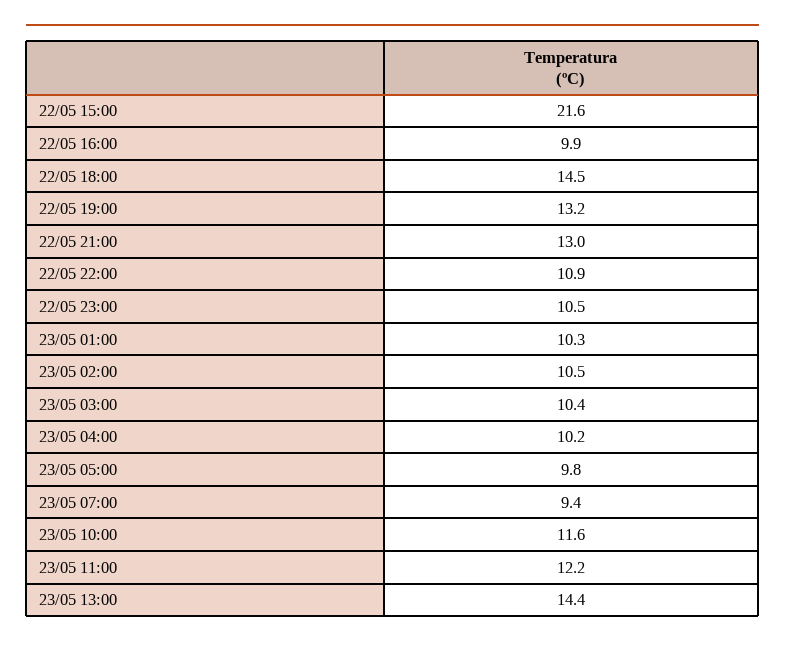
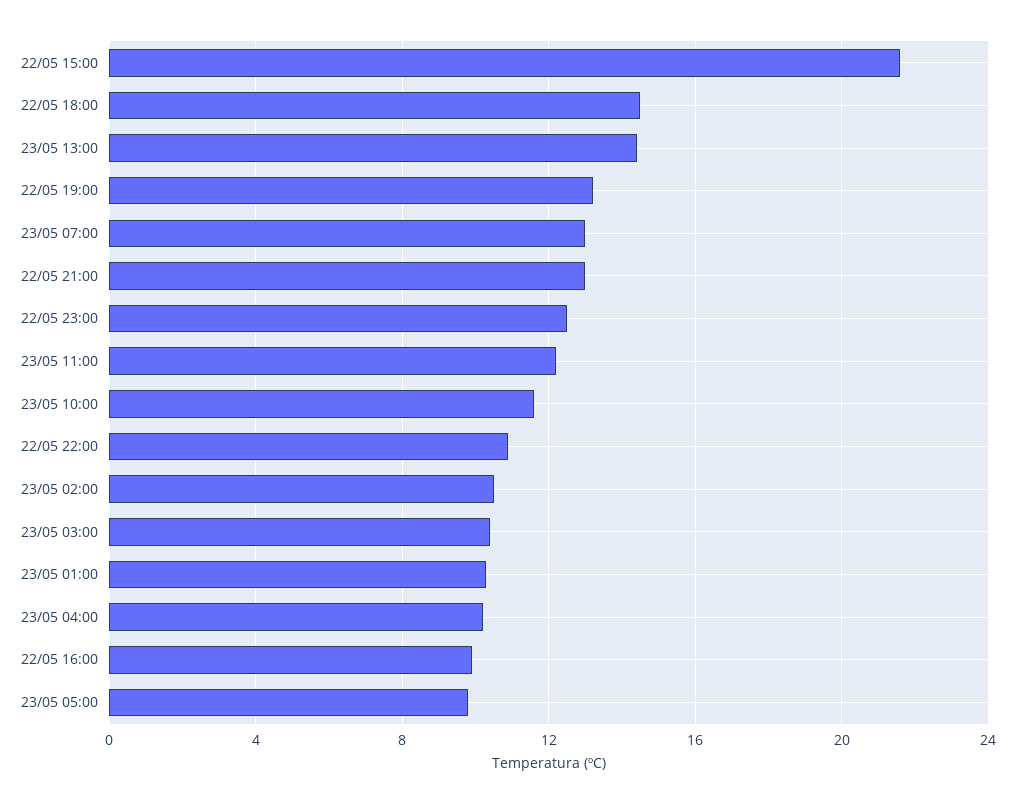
  {
    "22/05 15:00": 21.6,
    "22/05 16:00": 9.9,
    "22/05 18:00": 14.5,
    "22/05 19:00": 13.2,
    "22/05 21:00": 13,
    "22/05 22:00": 10.9,
-   "22/05 23:00": 10.5,
+   "22/05 23:00": 12.5,
    "23/05 01:00": 10.3,
    "23/05 02:00": 10.5,
    "23/05 03:00": 10.4,
    "23/05 04:00": 10.2,
    "23/05 05:00": 9.8,
-   "23/05 07:00": 9.4,
+   "23/05 07:00": 13,
    "23/05 10:00": 11.6,
    "23/05 11:00": 12.2,
    "23/05 13:00": 14.4
  }

